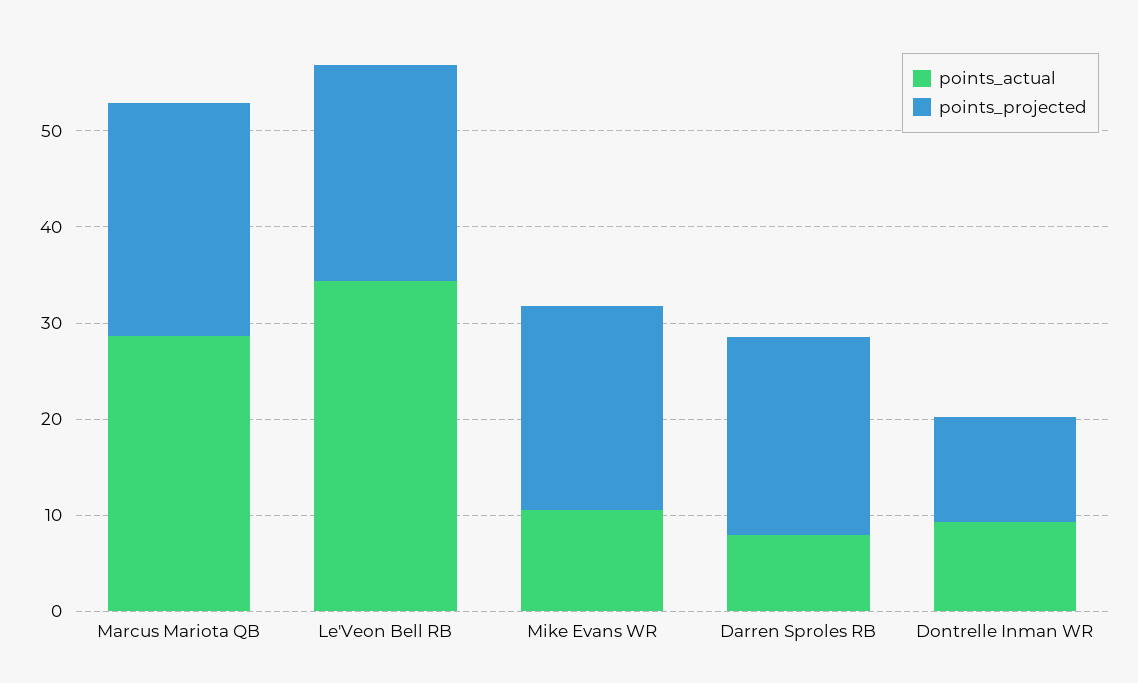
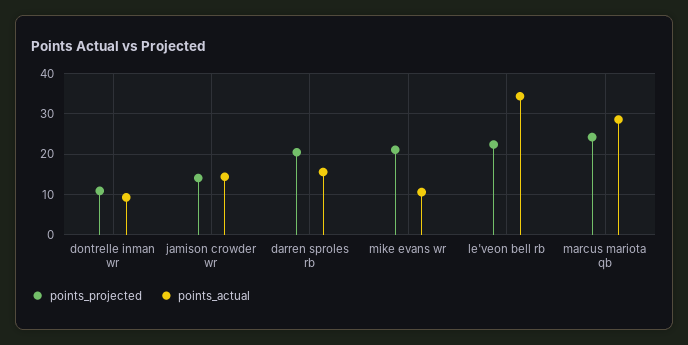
  {
    "points_actual": {
      "Marcus Mariota QB": 28,
      "Le'Veon Bell RB": 34,
      "Mike Evans WR": 10,
-     "Darren Sproles RB": 8,
+     "Darren Sproles RB": 16,
-     "Dontrelle Inman WR": 10
+     "Dontrelle Inman WR": 10,
+     "jamison crowder wr": 14
    },
    "points_projected": {
      "Marcus Mariota QB": 24,
      "Le'Veon Bell RB": 22,
      "Mike Evans WR": 22,
      "Darren Sproles RB": 20,
-     "Dontrelle Inman WR": 10
+     "Dontrelle Inman WR": 10,
+     "jamison crowder wr": 14
    }
  }

